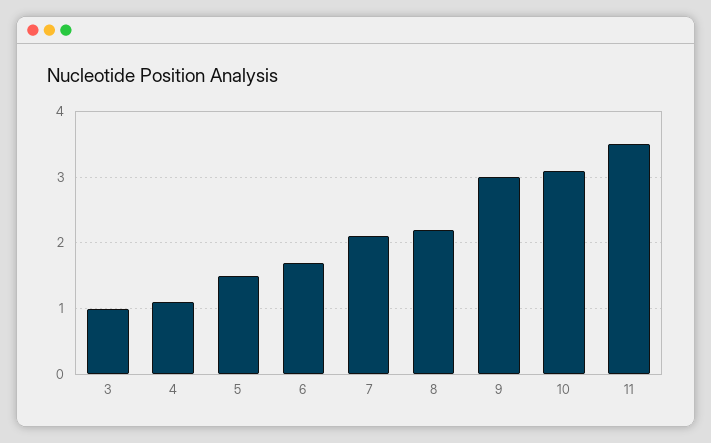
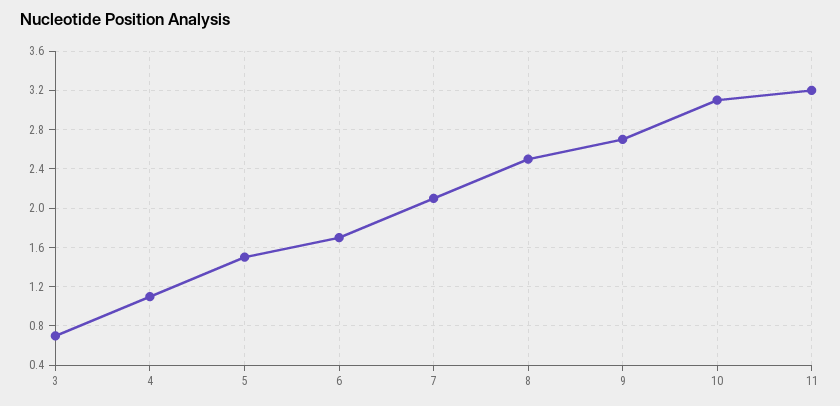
  {
-   "3": 1,
+   "3": 0.7,
    "4": 1.1,
    "5": 1.5,
    "6": 1.7,
    "7": 2.1,
-   "8": 2.2,
+   "8": 2.5,
-   "9": 3,
+   "9": 2.7,
    "10": 3.1,
-   "11": 3.5
+   "11": 3.2
  }

